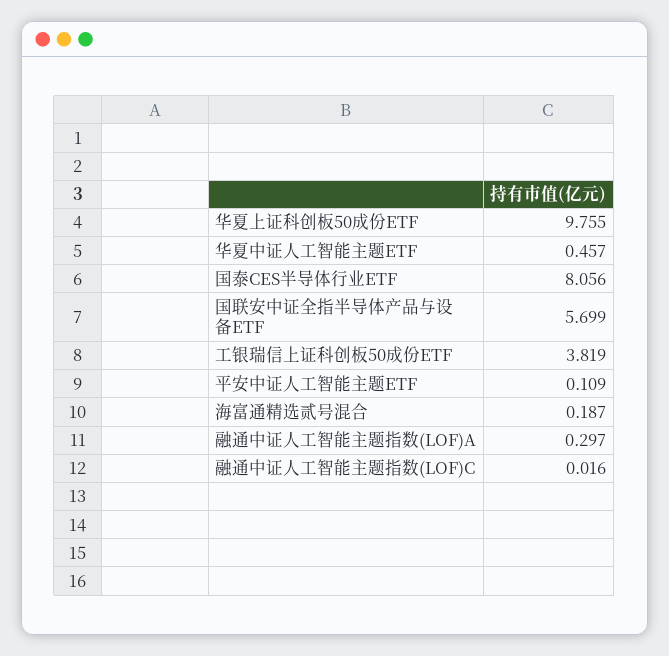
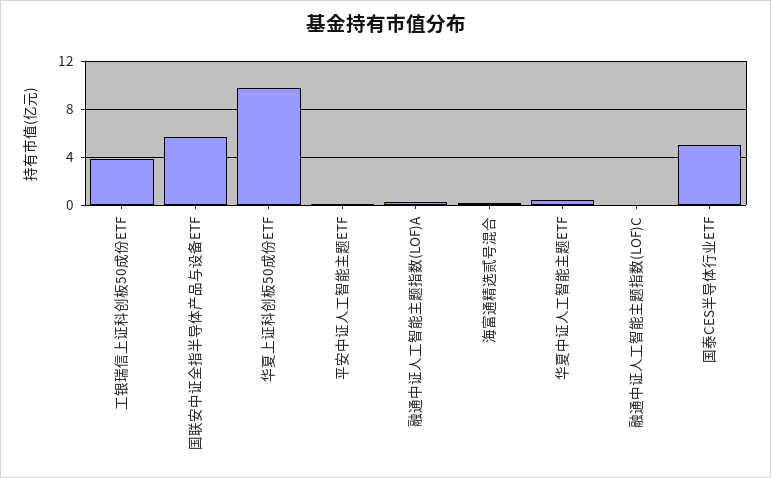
  {
    "华夏上证科创板50成份ETF": 9.755,
    "华夏中证人工智能主题ETF": 0.457,
-   "国泰CES半导体行业ETF": 8.056,
+   "国泰CES半导体行业ETF": 5,
    "国联安中证全指半导体产品与设备ETF": 5.699,
    "工银瑞信上证科创板50成份ETF": 3.819,
    "平安中证人工智能主题ETF": 0.109,
    "海富通精选贰号混合": 0.187,
    "融通中证人工智能主题指数(LOF)A": 0.297,
    "融通中证人工智能主题指数(LOF)C": 0.016
  }

